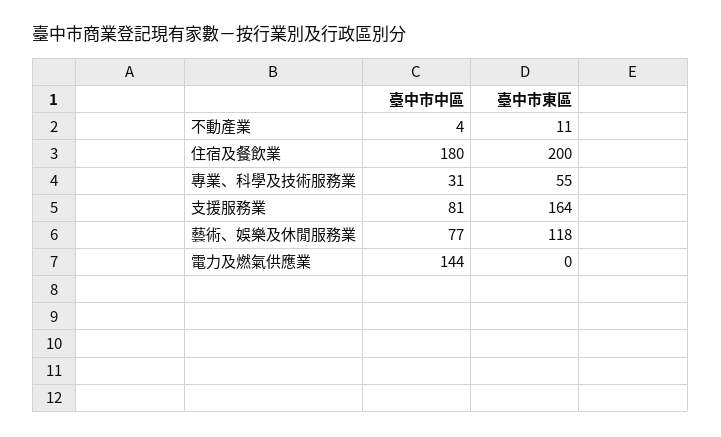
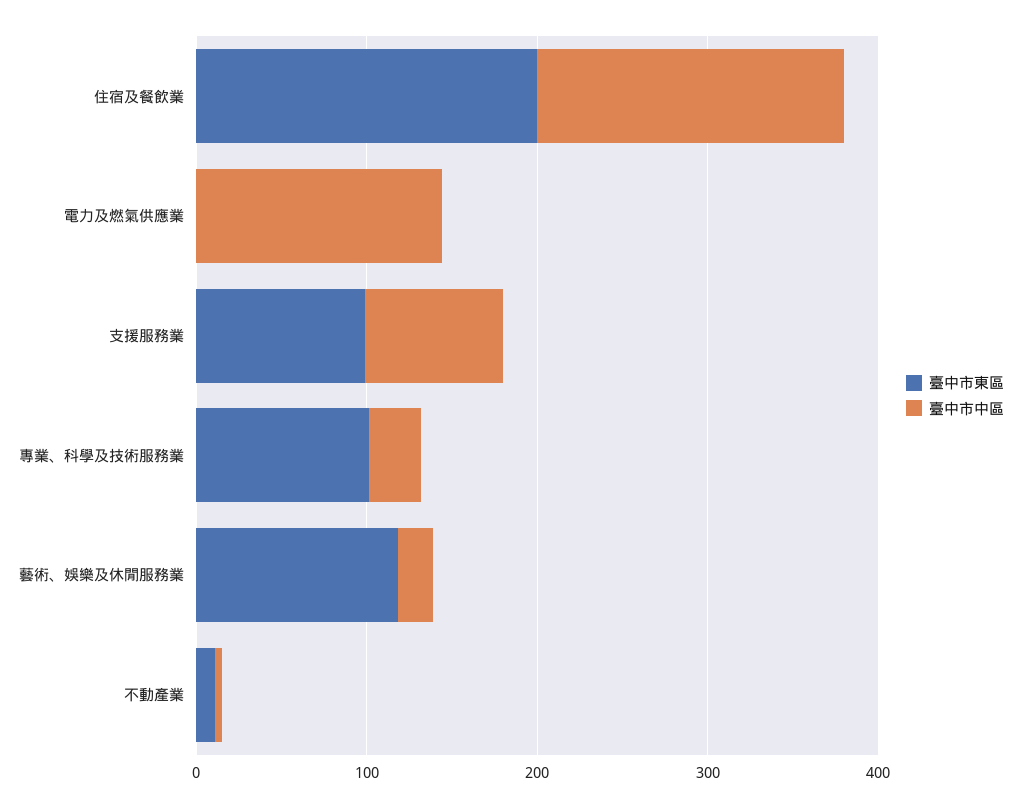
  {
    "臺中市中區": {
      "不動產業": 4,
      "住宿及餐飲業": 180,
      "專業、科學及技術服務業": 31,
      "支援服務業": 81,
-     "藝術、娛樂及休閒服務業": 77,
+     "藝術、娛樂及休閒服務業": 20,
      "電力及燃氣供應業": 144
    },
    "臺中市東區": {
      "不動產業": 11,
      "住宿及餐飲業": 200,
-     "專業、科學及技術服務業": 55,
+     "專業、科學及技術服務業": 100,
-     "支援服務業": 164,
+     "支援服務業": 100,
      "藝術、娛樂及休閒服務業": 118,
      "電力及燃氣供應業": 0
    }
  }

